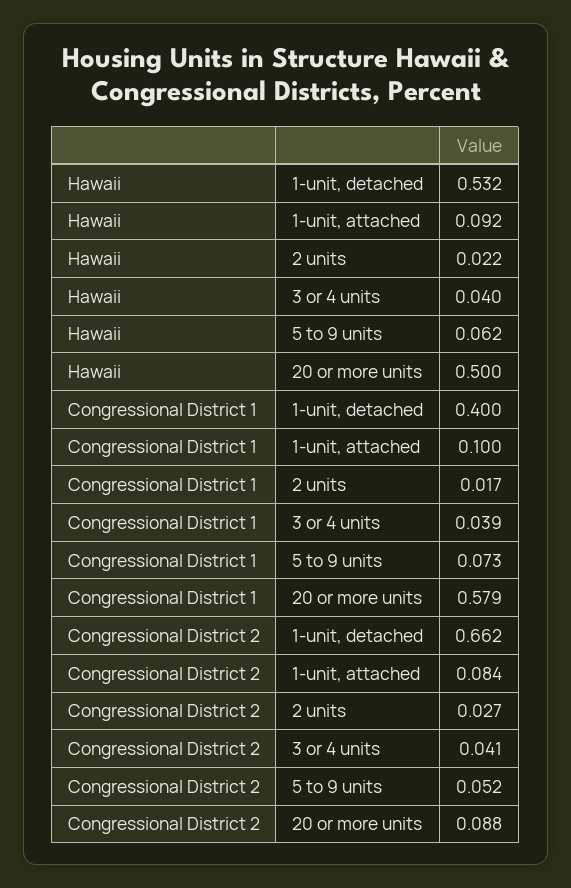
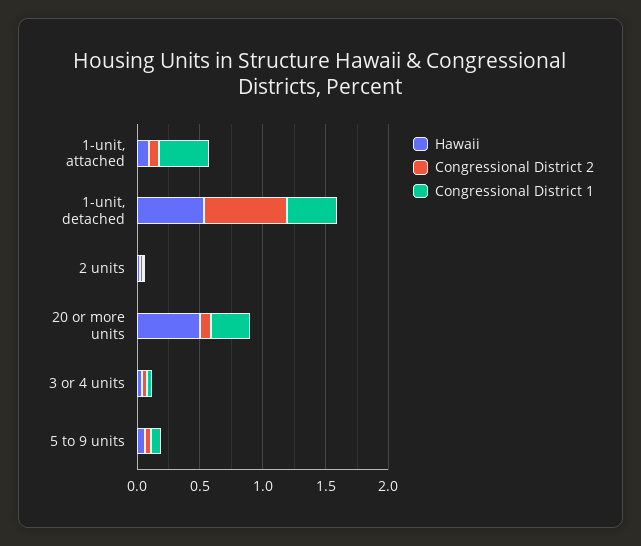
  {
    "Hawaii": {
      "1-unit, detached": 0.532,
      "1-unit, attached": 0.092,
      "2 units": 0.022,
      "3 or 4 units": 0.04,
      "5 to 9 units": 0.062,
      "20 or more units": 0.5
    },
    "Congressional District 1": {
      "1-unit, detached": 0.4,
-     "1-unit, attached": 0.1,
+     "1-unit, attached": 0.4,
      "2 units": 0.017,
      "3 or 4 units": 0.039,
      "5 to 9 units": 0.073,
-     "20 or more units": 0.579
+     "20 or more units": 0.3
    },
    "Congressional District 2": {
      "1-unit, detached": 0.662,
      "1-unit, attached": 0.084,
      "2 units": 0.027,
      "3 or 4 units": 0.041,
      "5 to 9 units": 0.052,
      "20 or more units": 0.088
    }
  }

